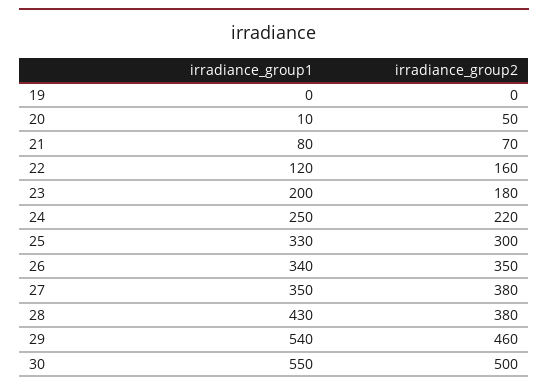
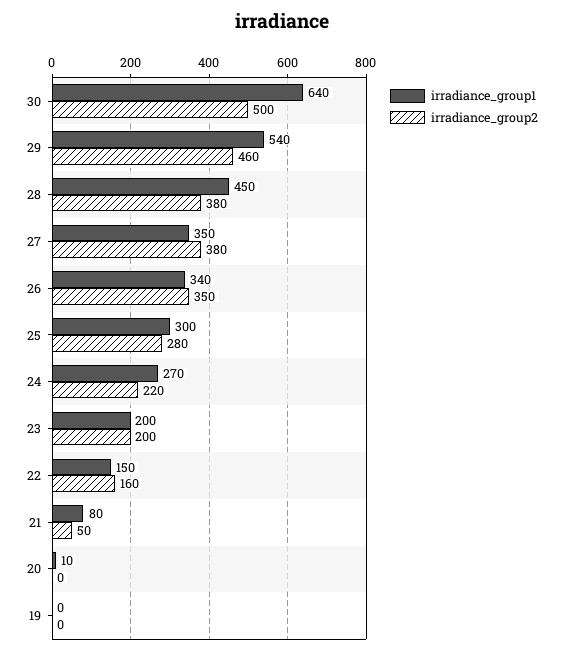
  {
    "irradiance_group1": {
      "19": 0,
      "20": 10,
      "21": 80,
-     "22": 120,
+     "22": 150,
      "23": 200,
-     "24": 250,
+     "24": 270,
-     "25": 330,
+     "25": 300,
      "26": 340,
      "27": 350,
-     "28": 430,
+     "28": 450,
      "29": 540,
-     "30": 550
+     "30": 640
    },
    "irradiance_group2": {
      "19": 0,
-     "20": 50,
+     "20": 0,
-     "21": 70,
+     "21": 50,
      "22": 160,
-     "23": 180,
+     "23": 200,
      "24": 220,
-     "25": 300,
+     "25": 280,
      "26": 350,
      "27": 380,
      "28": 380,
      "29": 460,
      "30": 500
    }
  }

